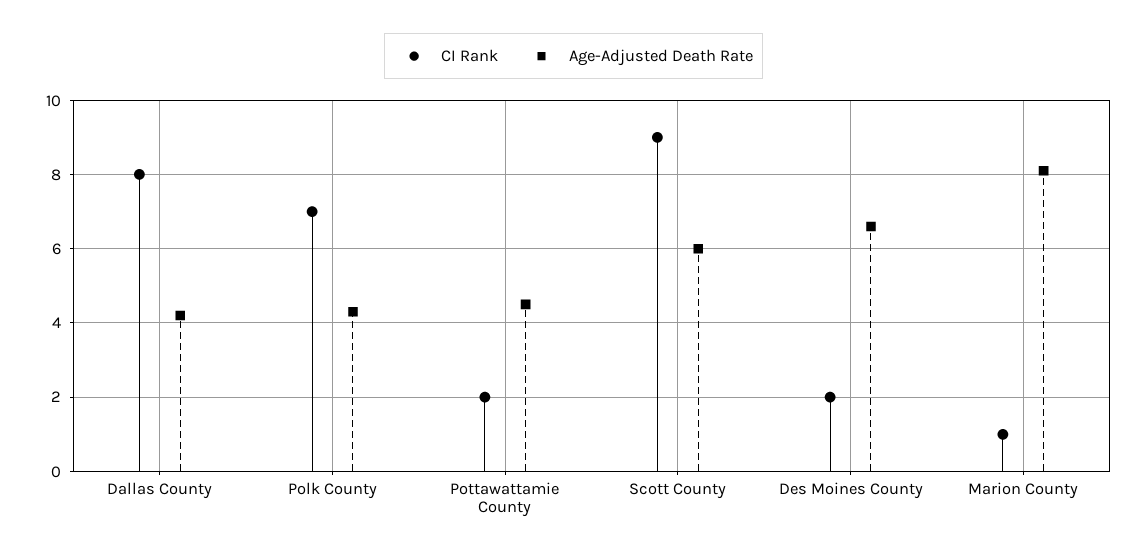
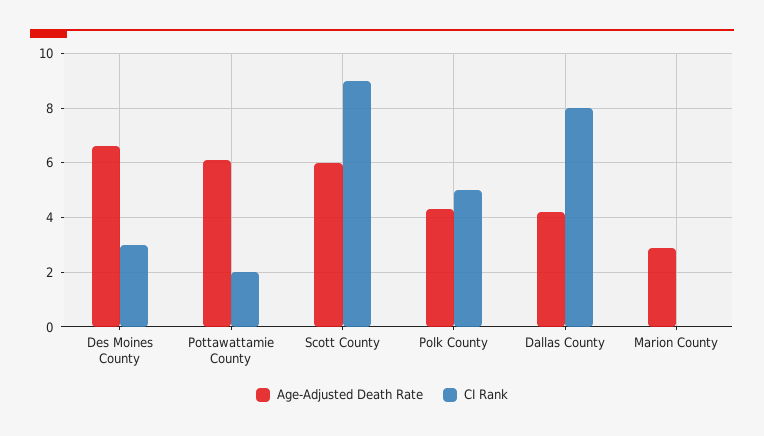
  {
    "CI Rank": {
      "Dallas County": 8,
-     "Polk County": 7,
+     "Polk County": 5,
      "Pottawattamie County": 2,
      "Scott County": 9,
-     "Des Moines County": 2,
+     "Des Moines County": 3,
-     "Marion County": 1
+     "Marion County": 0
    },
    "Age-Adjusted Death Rate": {
      "Dallas County": 4,
      "Polk County": 4.5,
-     "Pottawattamie County": 4.5,
+     "Pottawattamie County": 6,
      "Scott County": 6,
      "Des Moines County": 6.5,
-     "Marion County": 8
+     "Marion County": 3
    }
  }

